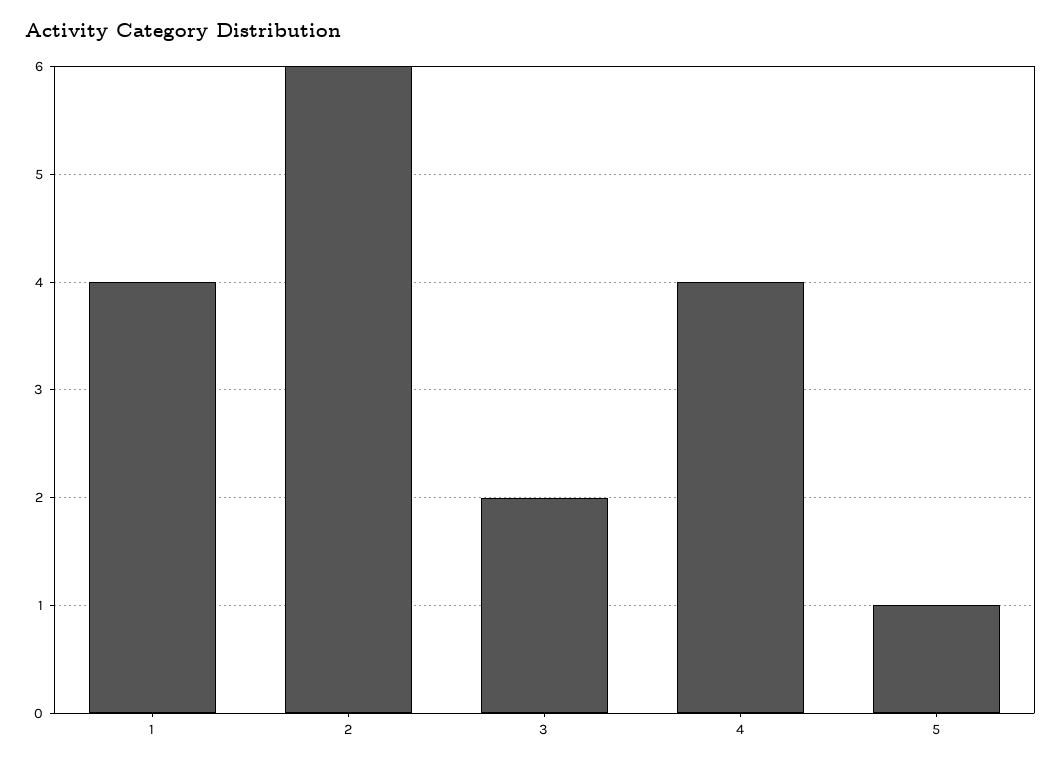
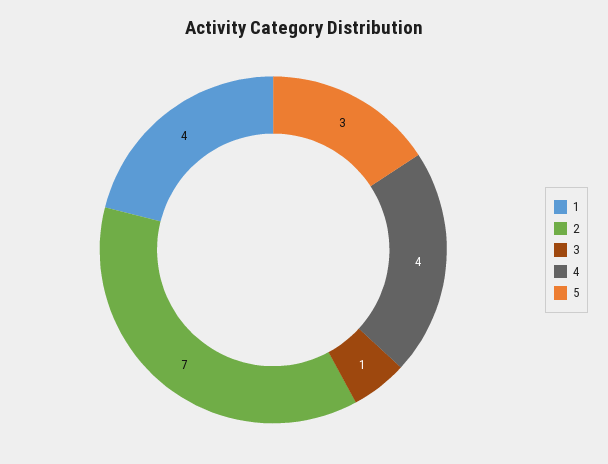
  {
    "1": 4,
-   "2": 6,
+   "2": 7,
-   "3": 2,
+   "3": 1,
    "4": 4,
-   "5": 1
+   "5": 3
  }

